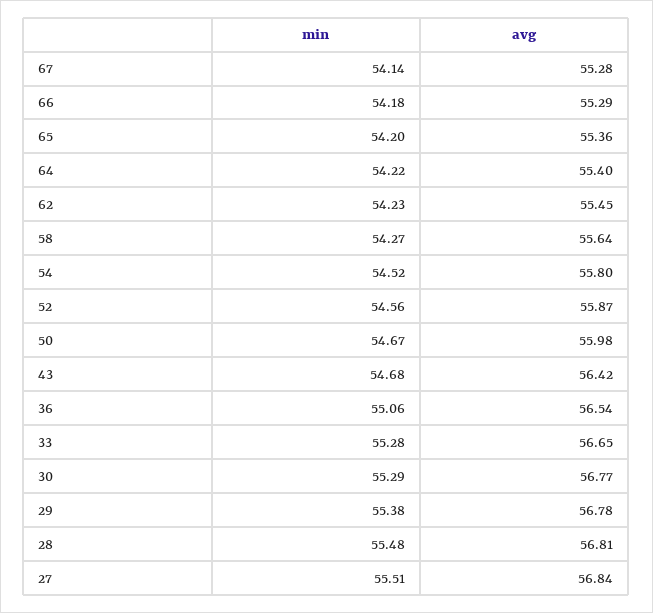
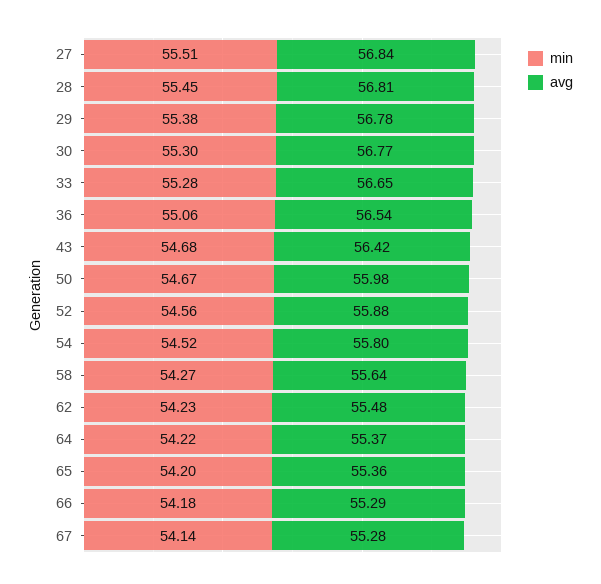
  {
    "min": {
      "67": 54.14,
      "66": 54.18,
      "65": 54.2,
      "64": 54.22,
      "62": 54.23,
      "58": 54.27,
      "54": 54.52,
      "52": 54.56,
      "50": 54.67,
      "43": 54.68,
      "36": 55.06,
      "33": 55.28,
-     "30": 55.29,
+     "30": 55.3,
      "29": 55.38,
-     "28": 55.48,
+     "28": 55.45,
      "27": 55.51
    },
    "avg": {
      "67": 55.28,
      "66": 55.29,
      "65": 55.36,
-     "64": 55.4,
+     "64": 55.37,
-     "62": 55.45,
+     "62": 55.48,
      "58": 55.64,
      "54": 55.8,
-     "52": 55.87,
+     "52": 55.88,
      "50": 55.98,
      "43": 56.42,
      "36": 56.54,
      "33": 56.65,
      "30": 56.77,
      "29": 56.78,
      "28": 56.81,
      "27": 56.84
    }
  }

